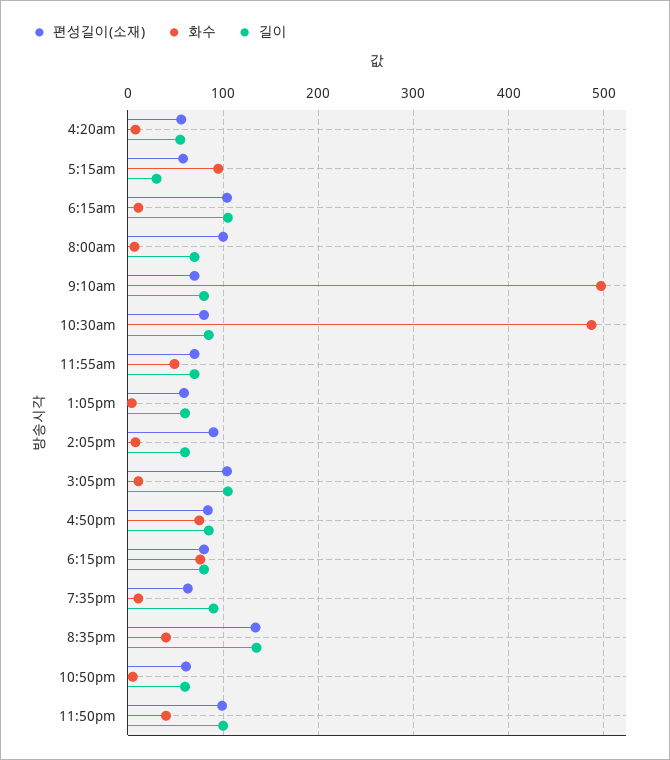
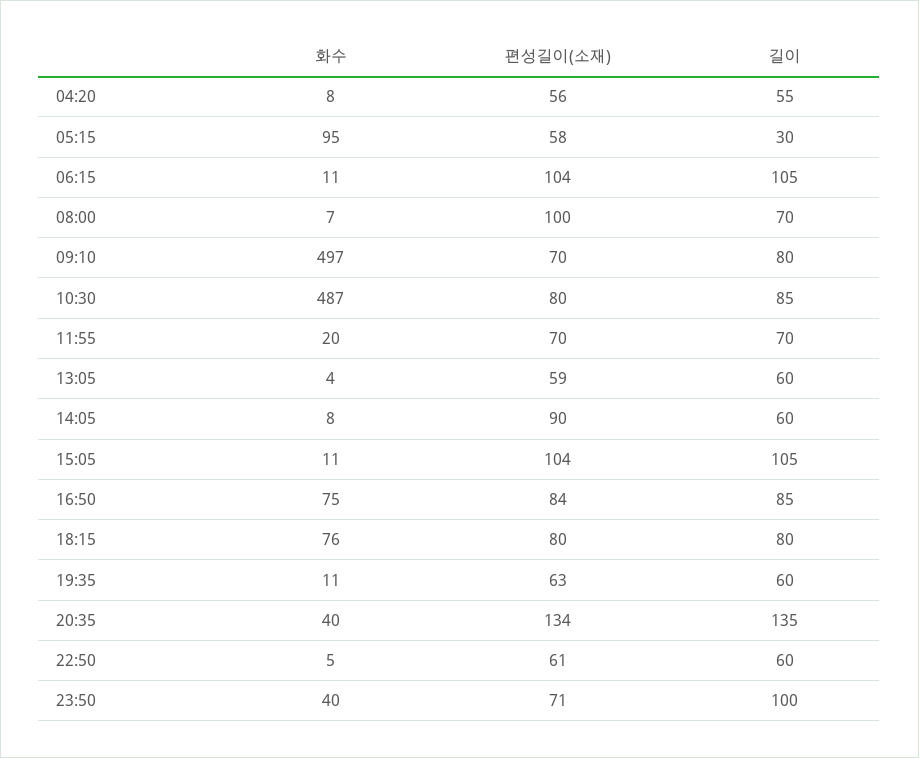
  {
    "편성길이(소재)": {
      "4:20am": 56,
      "5:15am": 58,
      "6:15am": 104,
      "8:00am": 100,
      "9:10am": 70,
      "10:30am": 80,
      "11:55am": 70,
      "1:05pm": 59,
      "2:05pm": 90,
      "3:05pm": 104,
      "4:50pm": 84,
      "6:15pm": 80,
      "7:35pm": 63,
      "8:35pm": 134,
      "10:50pm": 61,
-     "11:50pm": 100
+     "11:50pm": 71
    },
    "화수": {
      "4:20am": 8,
      "5:15am": 95,
      "6:15am": 11,
      "8:00am": 7,
      "9:10am": 497,
      "10:30am": 487,
-     "11:55am": 50,
+     "11:55am": 20,
      "1:05pm": 4,
      "2:05pm": 8,
      "3:05pm": 11,
      "4:50pm": 75,
      "6:15pm": 76,
      "7:35pm": 11,
      "8:35pm": 40,
      "10:50pm": 5,
      "11:50pm": 40
    },
    "길이": {
      "4:20am": 55,
      "5:15am": 30,
      "6:15am": 105,
      "8:00am": 70,
      "9:10am": 80,
      "10:30am": 85,
      "11:55am": 70,
      "1:05pm": 60,
      "2:05pm": 60,
      "3:05pm": 105,
      "4:50pm": 85,
      "6:15pm": 80,
-     "7:35pm": 90,
+     "7:35pm": 60,
      "8:35pm": 135,
      "10:50pm": 60,
      "11:50pm": 100
    }
  }

